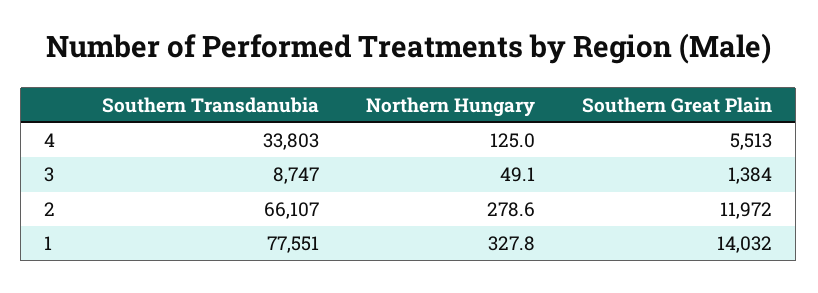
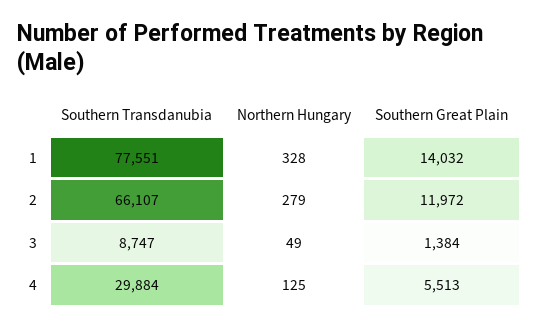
  {
    "Southern Transdanubia": {
-     "4": 33803,
+     "4": 29884,
      "3": 8747,
      "2": 66107,
      "1": 77551
    },
    "Northern Hungary": {
      "4": 125,
      "3": 49.1,
      "2": 278.6,
      "1": 327.8
    },
    "Southern Great Plain": {
      "4": 5513,
      "3": 1384,
      "2": 11972,
      "1": 14032
    }
  }

